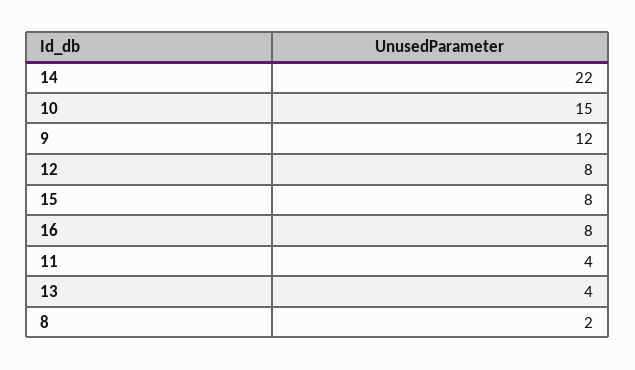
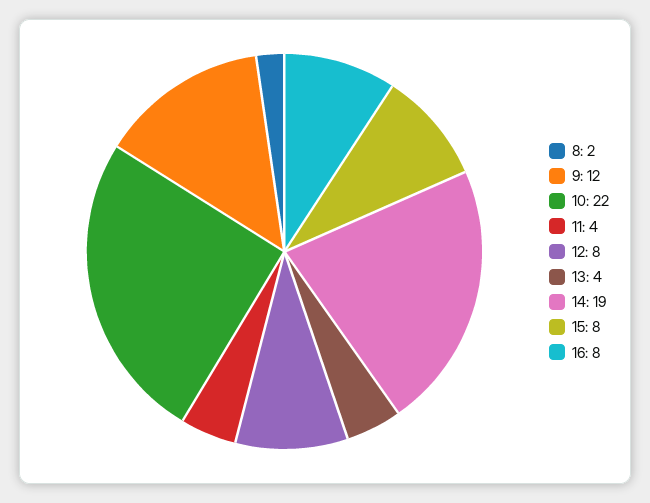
  {
-   "14": 22,
+   "14": 19,
-   "10": 15,
+   "10": 22,
    "9": 12,
    "12": 8,
    "15": 8,
    "16": 8,
    "11": 4,
    "13": 4,
    "8": 2
  }

